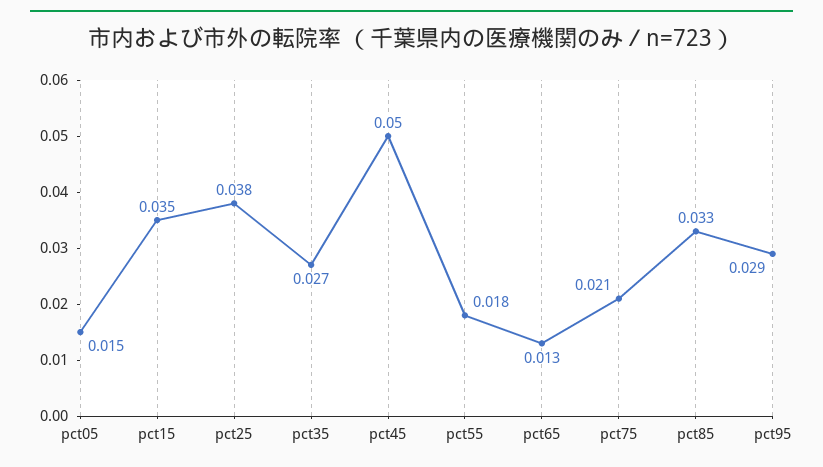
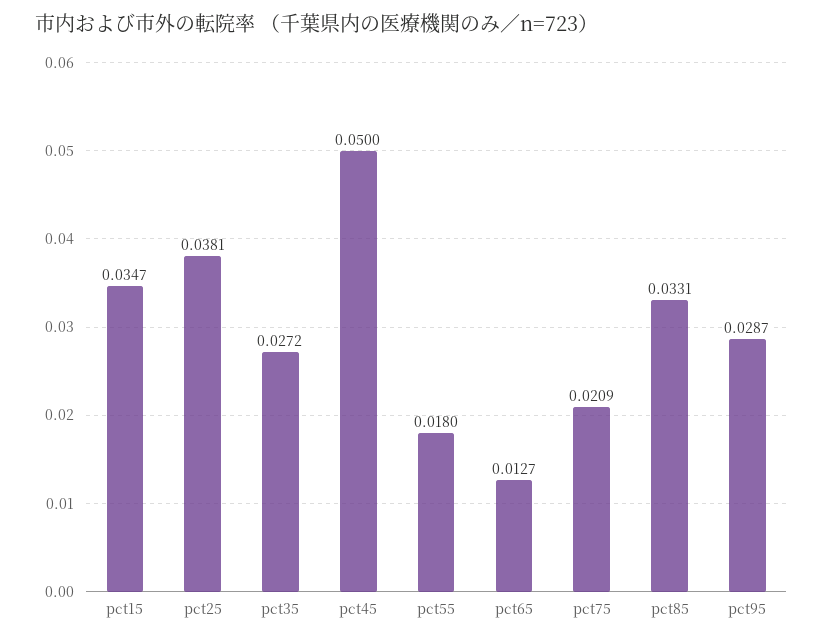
  {
-   "pct05": 0.015,
    "pct15": 0.0347,
    "pct25": 0.0381,
    "pct35": 0.0272,
    "pct45": 0.05,
    "pct55": 0.018,
    "pct65": 0.0127,
    "pct75": 0.0209,
    "pct85": 0.0331,
    "pct95": 0.0287
  }

